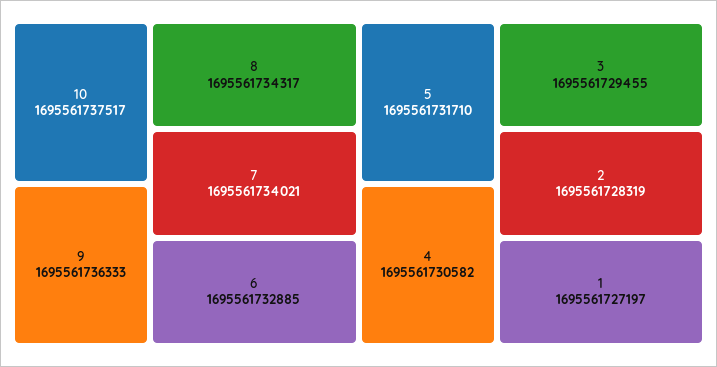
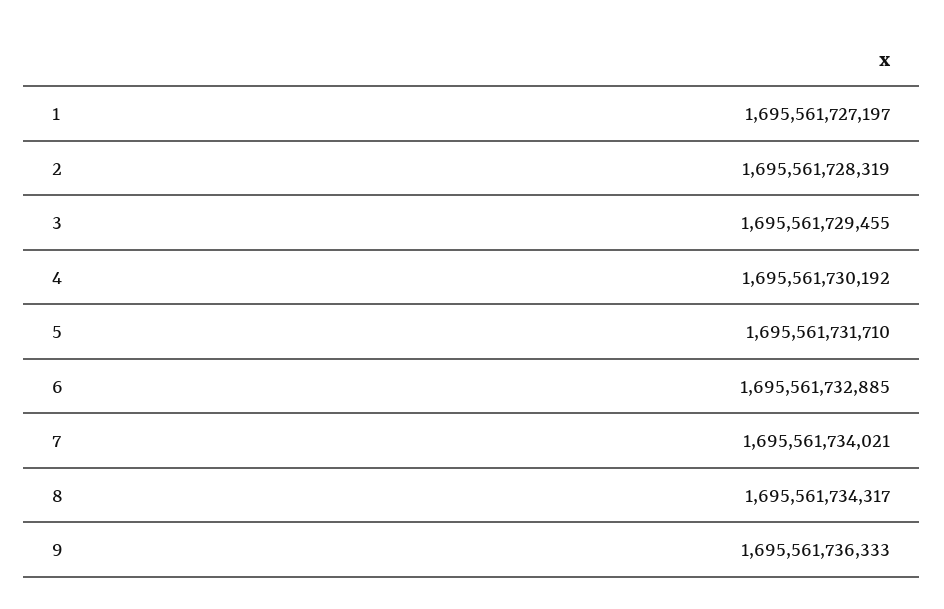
  {
-   "10": 1695561737517,
    "9": 1695561736333,
    "8": 1695561734317,
    "7": 1695561734021,
    "6": 1695561732885,
    "5": 1695561731710,
-   "4": 1695561730582,
+   "4": 1695561730192,
    "3": 1695561729455,
    "2": 1695561728319,
    "1": 1695561727197
  }

